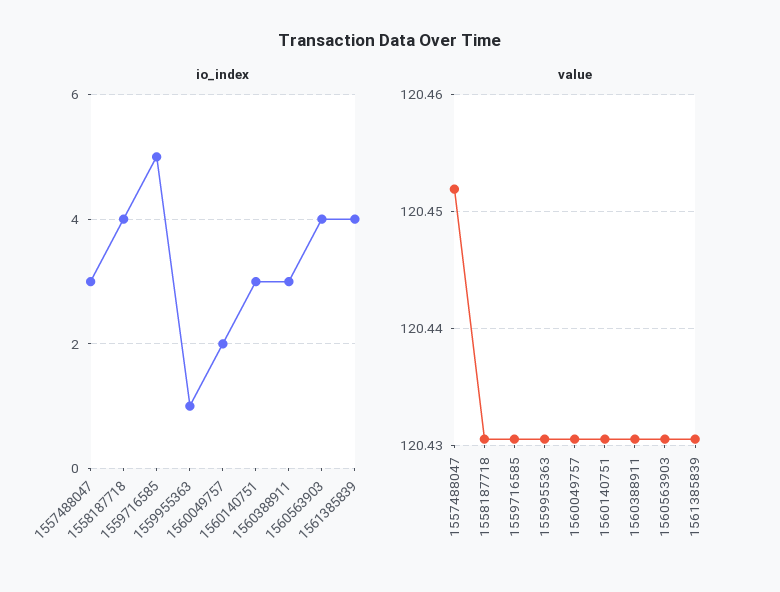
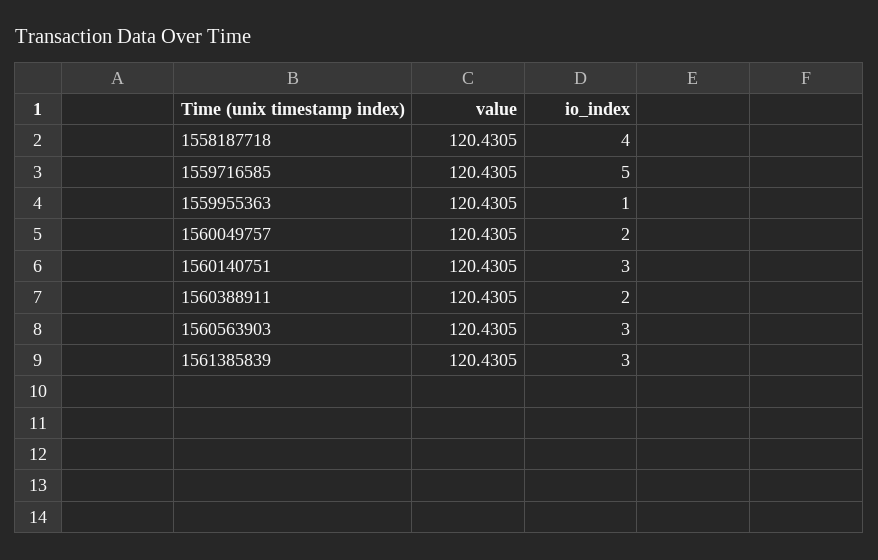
  {
    "io_index": {
-     "1557488047": 3,
      "1558187718": 4,
      "1559716585": 5,
      "1559955363": 1,
      "1560049757": 2,
      "1560140751": 3,
-     "1560388911": 3,
+     "1560388911": 2,
-     "1560563903": 4,
+     "1560563903": 3,
-     "1561385839": 4
+     "1561385839": 3
    },
    "value": {
-     "1557488047": 120.452,
      "1558187718": 120.4305,
      "1559716585": 120.4305,
      "1559955363": 120.4305,
      "1560049757": 120.4305,
      "1560140751": 120.4305,
      "1560388911": 120.4305,
      "1560563903": 120.4305,
      "1561385839": 120.4305
    }
  }

